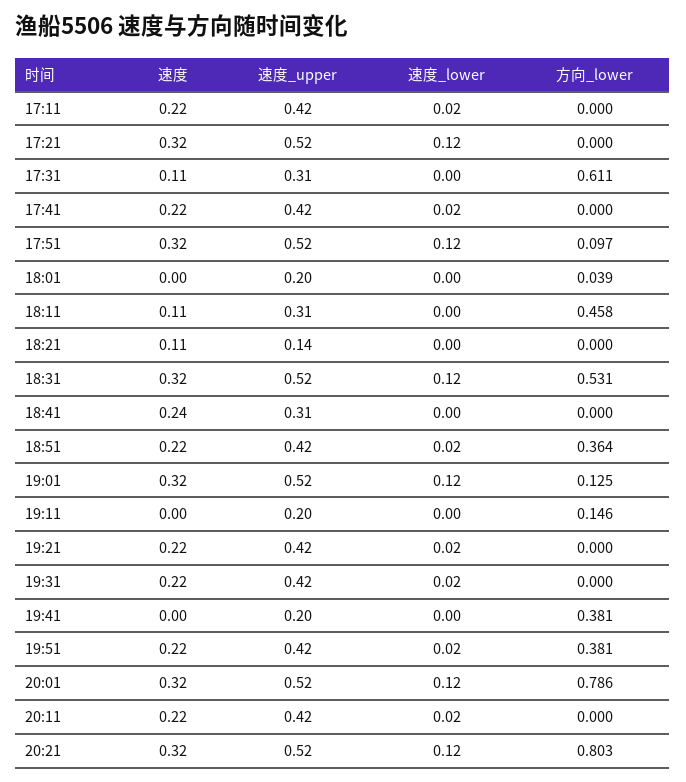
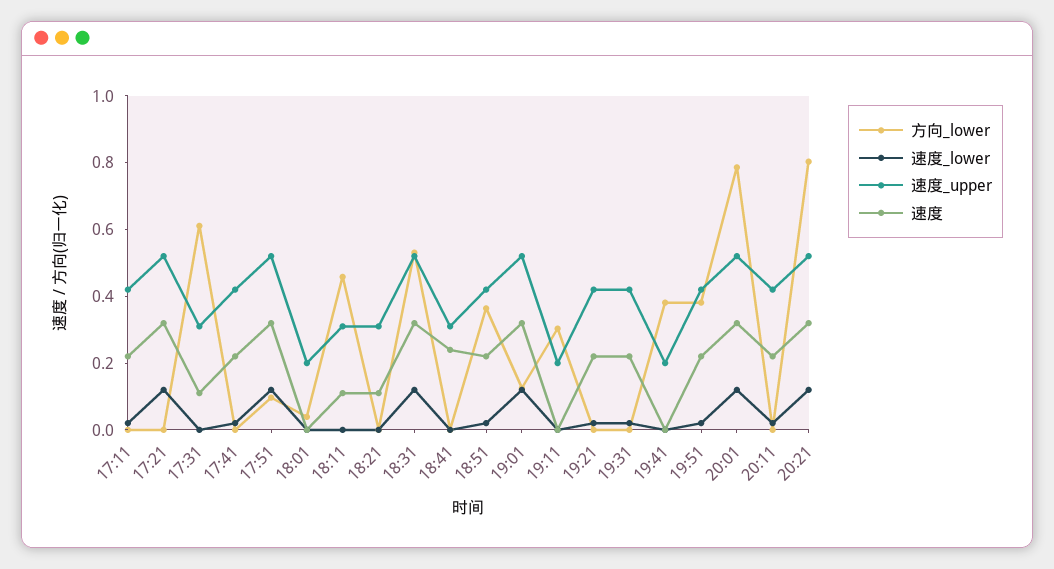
  {
    "速度": {
      "17:11": 0.22,
      "17:21": 0.32,
      "17:31": 0.11,
      "17:41": 0.22,
      "17:51": 0.32,
      "18:01": 0,
      "18:11": 0.11,
      "18:21": 0.11,
      "18:31": 0.32,
      "18:41": 0.24,
      "18:51": 0.22,
      "19:01": 0.32,
      "19:11": 0,
      "19:21": 0.22,
      "19:31": 0.22,
      "19:41": 0,
      "19:51": 0.22,
      "20:01": 0.32,
      "20:11": 0.22,
      "20:21": 0.32
    },
    "速度_upper": {
      "17:11": 0.42,
      "17:21": 0.52,
      "17:31": 0.31,
      "17:41": 0.42,
      "17:51": 0.52,
      "18:01": 0.2,
      "18:11": 0.31,
-     "18:21": 0.14,
+     "18:21": 0.3,
      "18:31": 0.52,
      "18:41": 0.31,
      "18:51": 0.42,
      "19:01": 0.52,
      "19:11": 0.2,
      "19:21": 0.42,
      "19:31": 0.42,
      "19:41": 0.2,
      "19:51": 0.42,
      "20:01": 0.52,
      "20:11": 0.42,
      "20:21": 0.52
    },
    "速度_lower": {
      "17:11": 0.02,
      "17:21": 0.12,
      "17:31": 0,
      "17:41": 0.02,
      "17:51": 0.12,
      "18:01": 0,
      "18:11": 0,
      "18:21": 0,
      "18:31": 0.12,
      "18:41": 0,
      "18:51": 0.02,
      "19:01": 0.12,
      "19:11": 0,
      "19:21": 0.02,
      "19:31": 0.02,
      "19:41": 0,
      "19:51": 0.02,
      "20:01": 0.12,
      "20:11": 0.02,
      "20:21": 0.12
    },
    "方向_lower": {
      "17:11": 0,
      "17:21": 0,
      "17:31": 0.611,
      "17:41": 0,
      "17:51": 0.097,
      "18:01": 0.039,
      "18:11": 0.458,
      "18:21": 0,
      "18:31": 0.531,
      "18:41": 0,
      "18:51": 0.364,
      "19:01": 0.125,
-     "19:11": 0.146,
+     "19:11": 0.3,
      "19:21": 0,
      "19:31": 0,
      "19:41": 0.381,
      "19:51": 0.381,
      "20:01": 0.786,
      "20:11": 0,
      "20:21": 0.803
    }
  }

